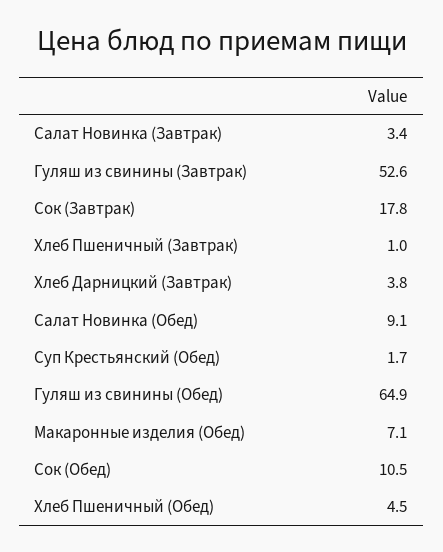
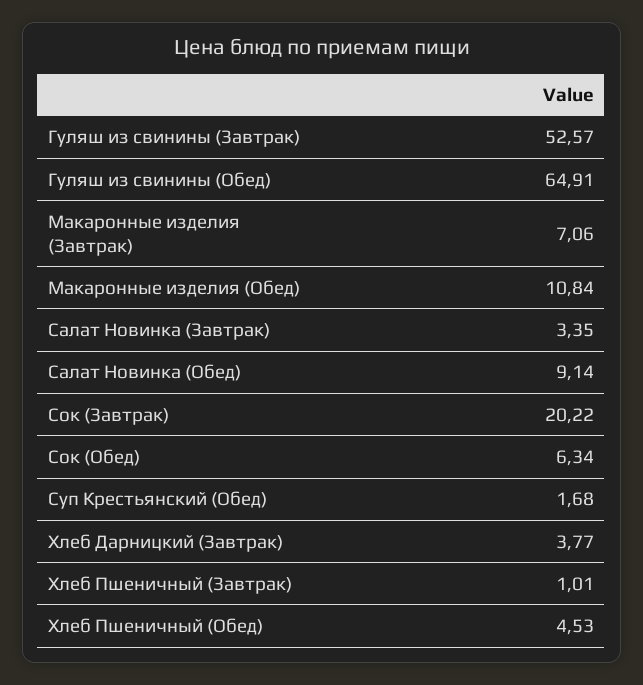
  {
    "Салат Новинка (Завтрак)": 3.35,
    "Гуляш из свинины (Завтрак)": 52.57,
-   "Сок (Завтрак)": 17.8,
+   "Сок (Завтрак)": 20.22,
    "Хлеб Пшеничный (Завтрак)": 1.01,
    "Хлеб Дарницкий (Завтрак)": 3.77,
    "Салат Новинка (Обед)": 9.14,
    "Суп Крестьянский (Обед)": 1.68,
    "Гуляш из свинины (Обед)": 64.91,
-   "Макаронные изделия (Обед)": 7.1,
+   "Макаронные изделия (Обед)": 10.84,
-   "Сок (Обед)": 10.5,
+   "Сок (Обед)": 6.34,
-   "Хлеб Пшеничный (Обед)": 4.53
+   "Хлеб Пшеничный (Обед)": 4.53,
+   "Макаронные изделия (Завтрак)": 7.06
  }

